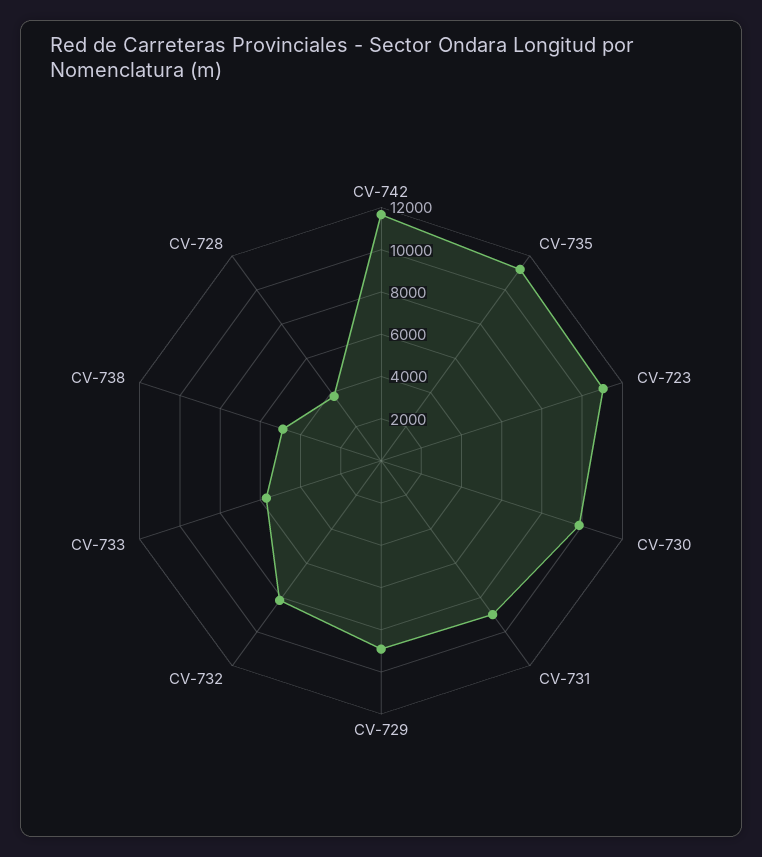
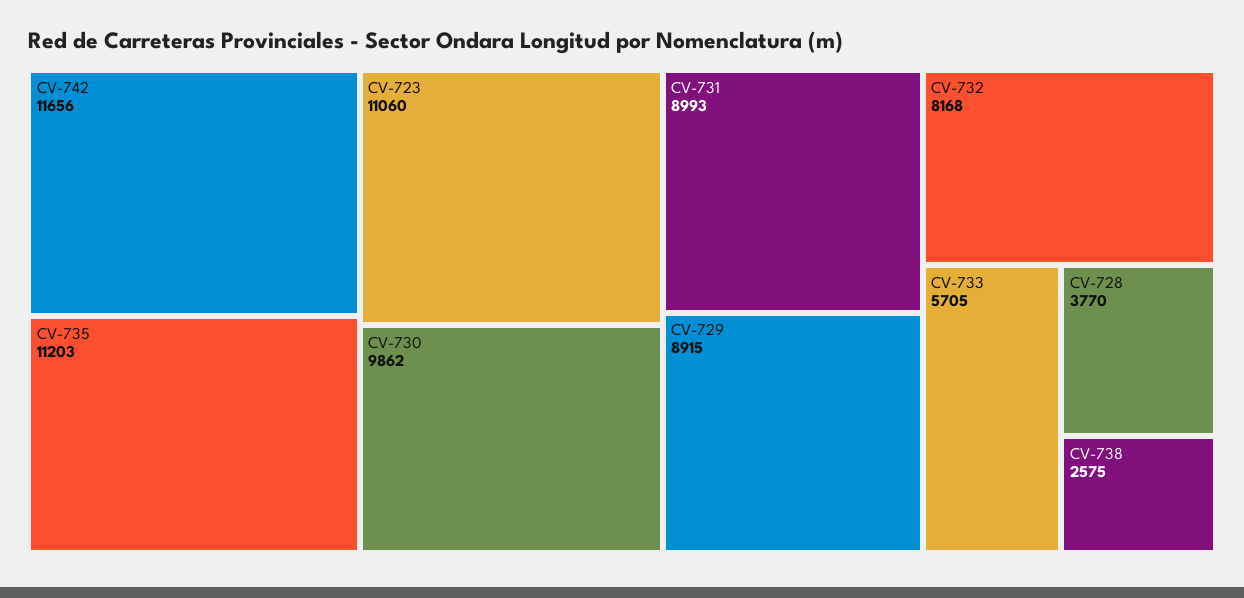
  {
    "CV-742": 11656,
    "CV-735": 11203,
    "CV-723": 11060,
    "CV-730": 9862,
    "CV-731": 8993,
    "CV-729": 8915,
    "CV-732": 8168,
    "CV-733": 5705,
-   "CV-738": 5000,
+   "CV-738": 2575,
    "CV-728": 3770
  }

